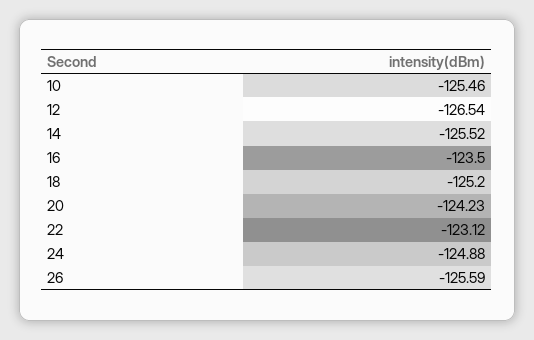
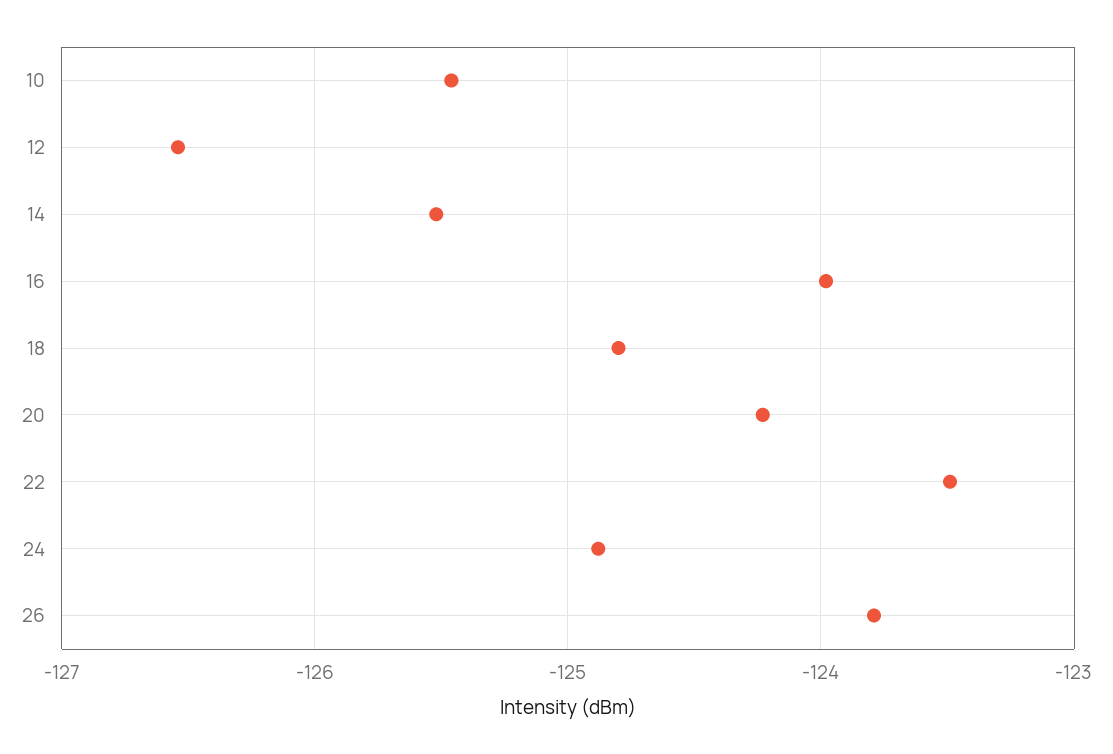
  {
    "10": -125.46,
    "12": -126.54,
    "14": -125.52,
-   "16": -123.5,
+   "16": -124,
-   "18": -125.2,
+   "18": -124.8,
    "20": -124.23,
-   "22": -123.12,
+   "22": -123.5,
    "24": -124.88,
-   "26": -125.59
+   "26": -123.8
  }

